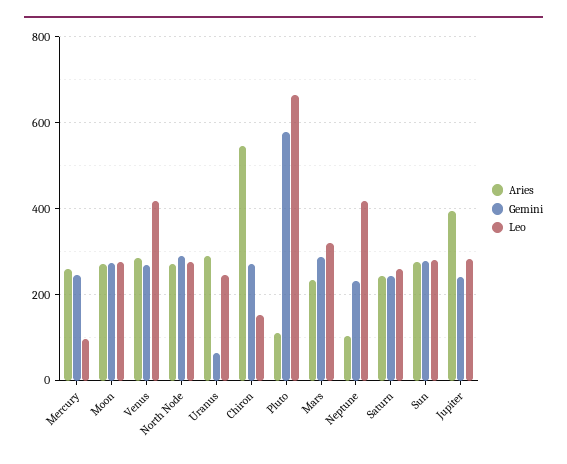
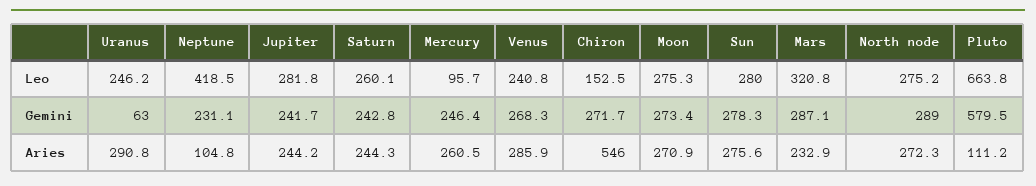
  {
    "Aries": {
      "Mercury": 260.5,
      "Moon": 270.9,
      "Venus": 285.9,
      "North Node": 272.3,
      "Uranus": 290.8,
      "Chiron": 546,
      "Pluto": 111.2,
      "Mars": 232.9,
      "Neptune": 104.8,
      "Saturn": 244.3,
      "Sun": 275.6,
-     "Jupiter": 400
+     "Jupiter": 244.2
    },
    "Gemini": {
      "Mercury": 246.4,
      "Moon": 273.4,
      "Venus": 268.3,
      "North Node": 289,
      "Uranus": 63,
      "Chiron": 271.7,
      "Pluto": 579.5,
      "Mars": 287.1,
      "Neptune": 231.1,
      "Saturn": 242.8,
      "Sun": 278.3,
      "Jupiter": 241.7
    },
    "Leo": {
      "Mercury": 95.7,
      "Moon": 275.3,
-     "Venus": 420,
+     "Venus": 240.8,
      "North Node": 275.2,
      "Uranus": 246.2,
      "Chiron": 152.5,
      "Pluto": 663.8,
      "Mars": 320.8,
      "Neptune": 418.5,
      "Saturn": 260.1,
      "Sun": 280,
      "Jupiter": 281.8
    }
  }

